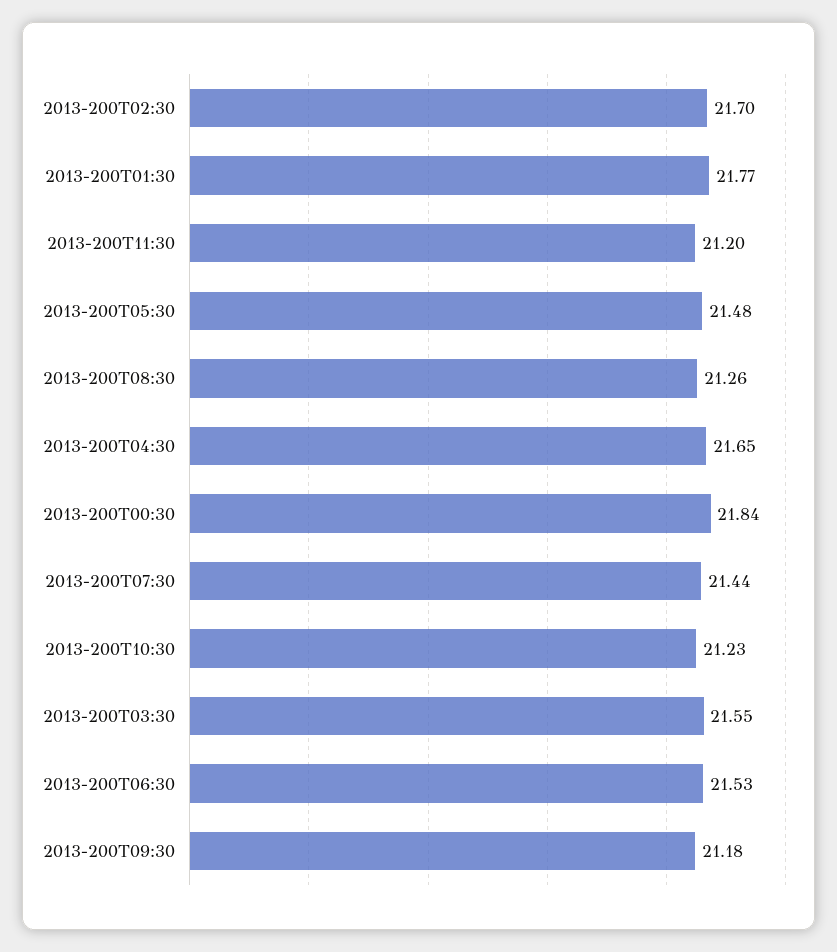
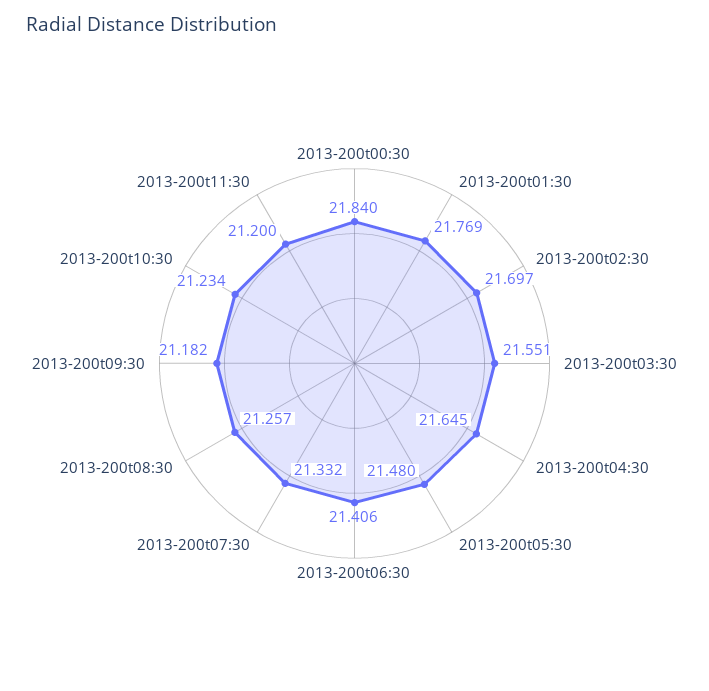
  {
    "2013-200T02:30": 21.697,
    "2013-200T01:30": 21.769,
    "2013-200T11:30": 21.2,
    "2013-200T05:30": 21.48,
    "2013-200T08:30": 21.257,
    "2013-200T04:30": 21.645,
    "2013-200T00:30": 21.84,
-   "2013-200T07:30": 21.44,
+   "2013-200T07:30": 21.332,
    "2013-200T10:30": 21.234,
    "2013-200T03:30": 21.551,
-   "2013-200T06:30": 21.53,
+   "2013-200T06:30": 21.406,
    "2013-200T09:30": 21.182
  }

